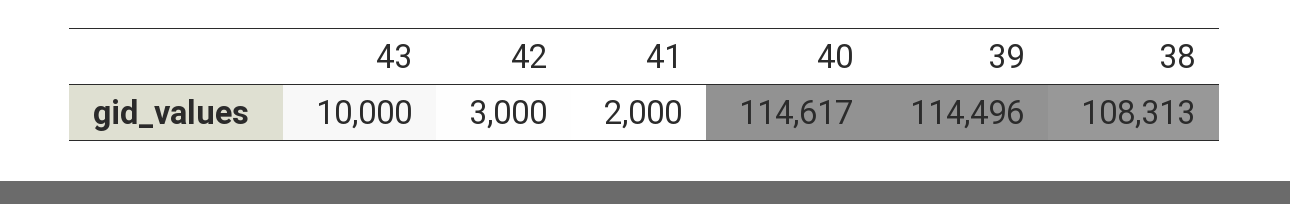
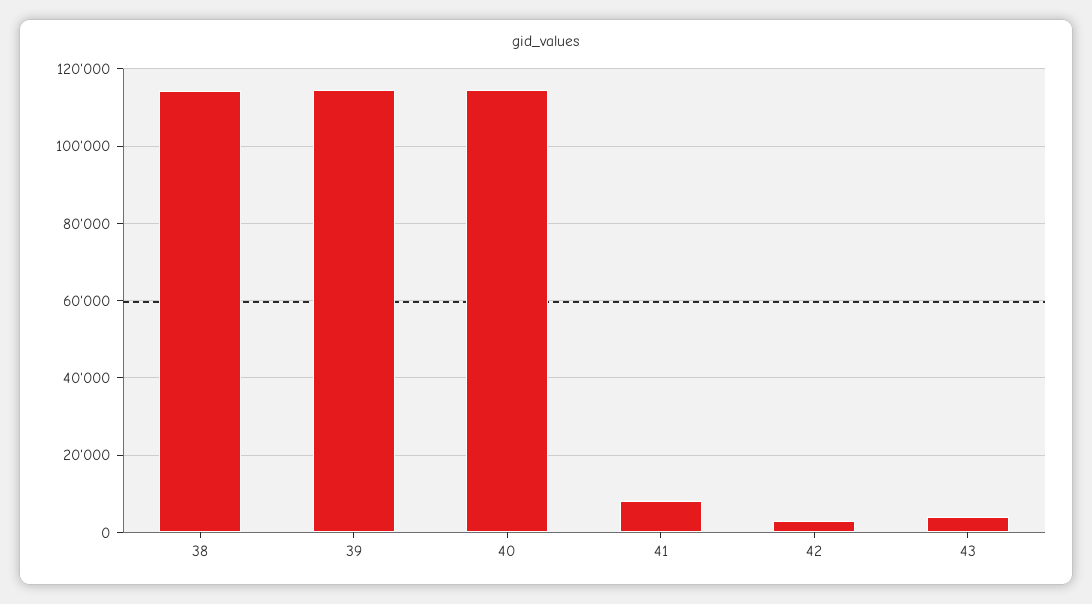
  {
-   "43": 10000,
+   "43": 4000,
    "42": 3000,
-   "41": 2000,
+   "41": 8000,
    "40": 114617,
    "39": 114496,
-   "38": 108313
+   "38": 114000
  }

